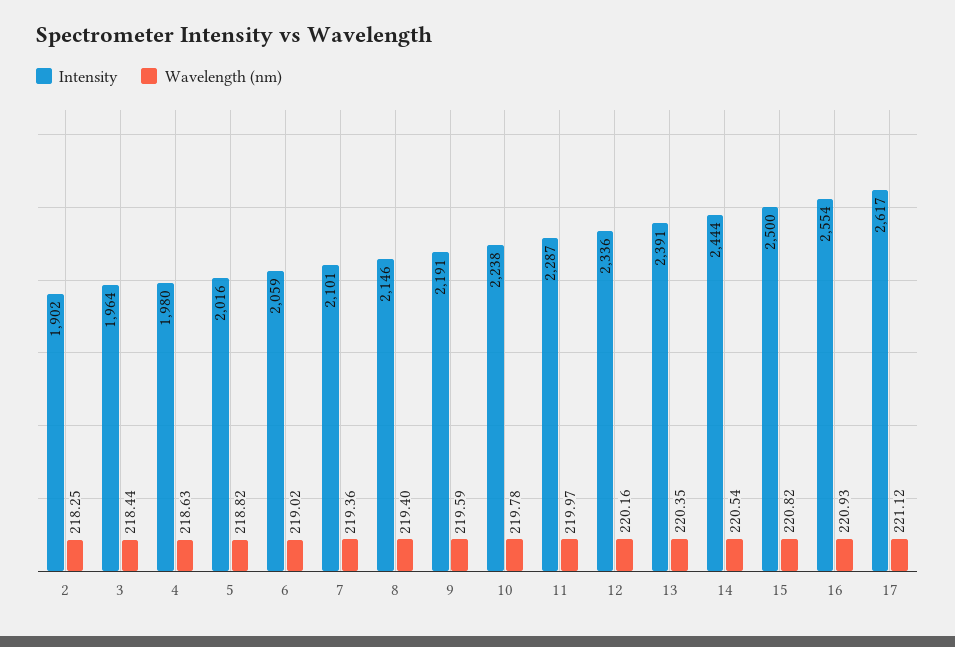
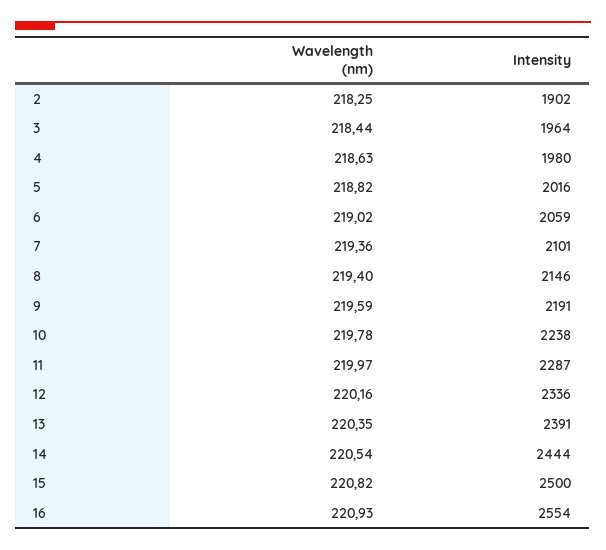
  {
    "Intensity": {
      "2": 1902,
      "3": 1964,
      "4": 1980,
      "5": 2016,
      "6": 2059,
      "7": 2101,
      "8": 2146,
      "9": 2191,
      "10": 2238,
      "11": 2287,
      "12": 2336,
      "13": 2391,
      "14": 2444,
      "15": 2500,
-     "16": 2554,
+     "16": 2554
-     "17": 2617
    },
    "Wavelength (nm)": {
      "2": 218.25,
      "3": 218.44,
      "4": 218.63,
      "5": 218.82,
      "6": 219.02,
      "7": 219.36,
      "8": 219.4,
      "9": 219.59,
      "10": 219.78,
      "11": 219.97,
      "12": 220.16,
      "13": 220.35,
      "14": 220.54,
      "15": 220.82,
-     "16": 220.93,
+     "16": 220.93
-     "17": 221.12
    }
  }

